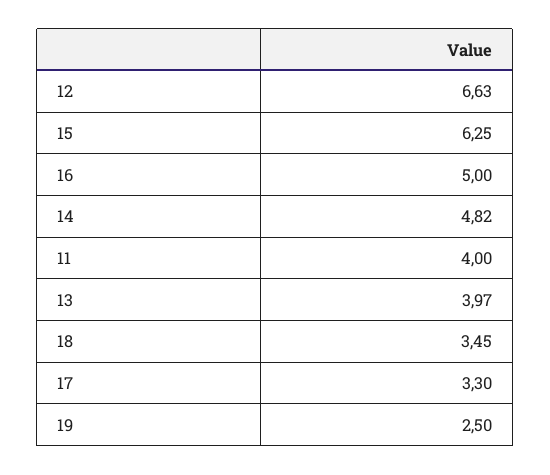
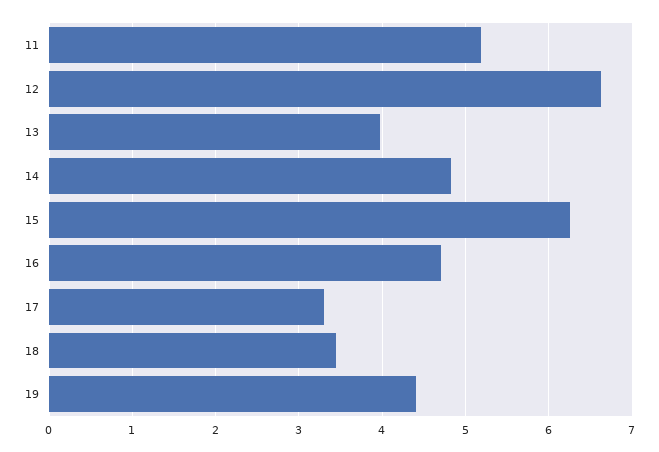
  {
    "12": 6.63,
    "15": 6.25,
-   "16": 5,
+   "16": 4.7,
    "14": 4.82,
-   "11": 4,
+   "11": 5.2,
    "13": 3.97,
    "18": 3.45,
    "17": 3.3,
-   "19": 2.5
+   "19": 4.4
  }

